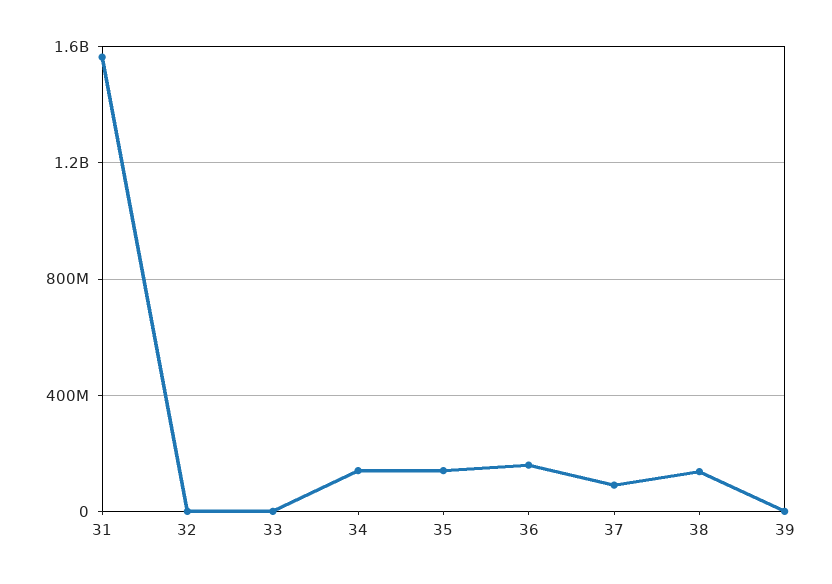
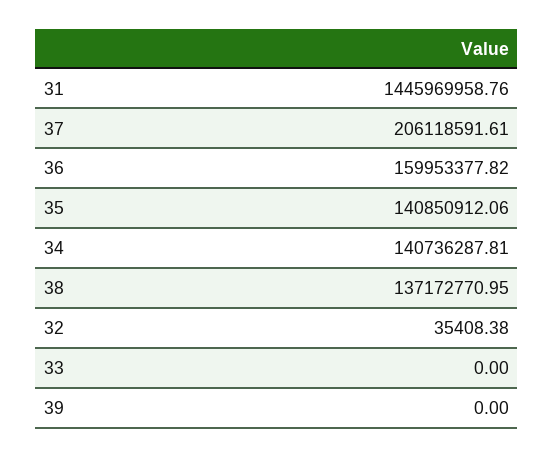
  {
-   "31": 1550000000,
+   "31": 1445969958.76,
    "32": 35408.38,
    "33": 0,
    "34": 140736287.81,
    "35": 140850912.06,
    "36": 159953377.82,
-   "37": 100000000,
+   "37": 206118591.61,
    "38": 137172770.95,
    "39": 0
  }

